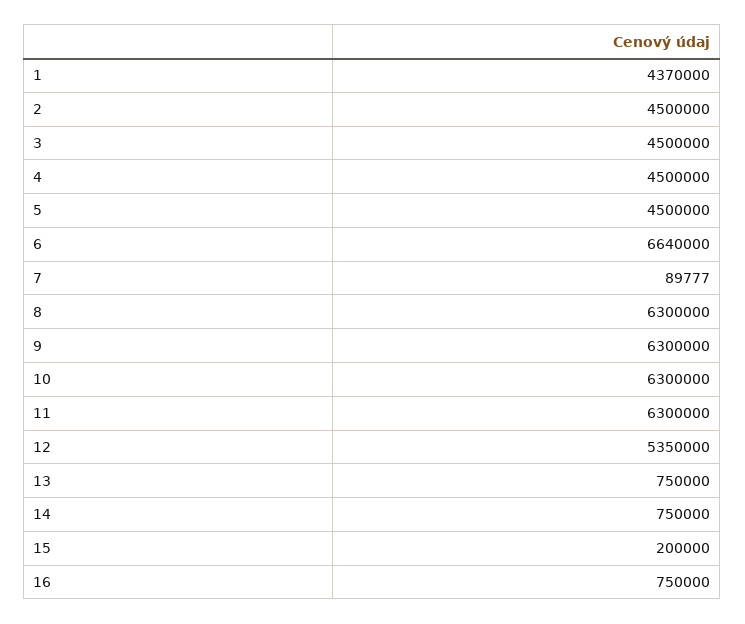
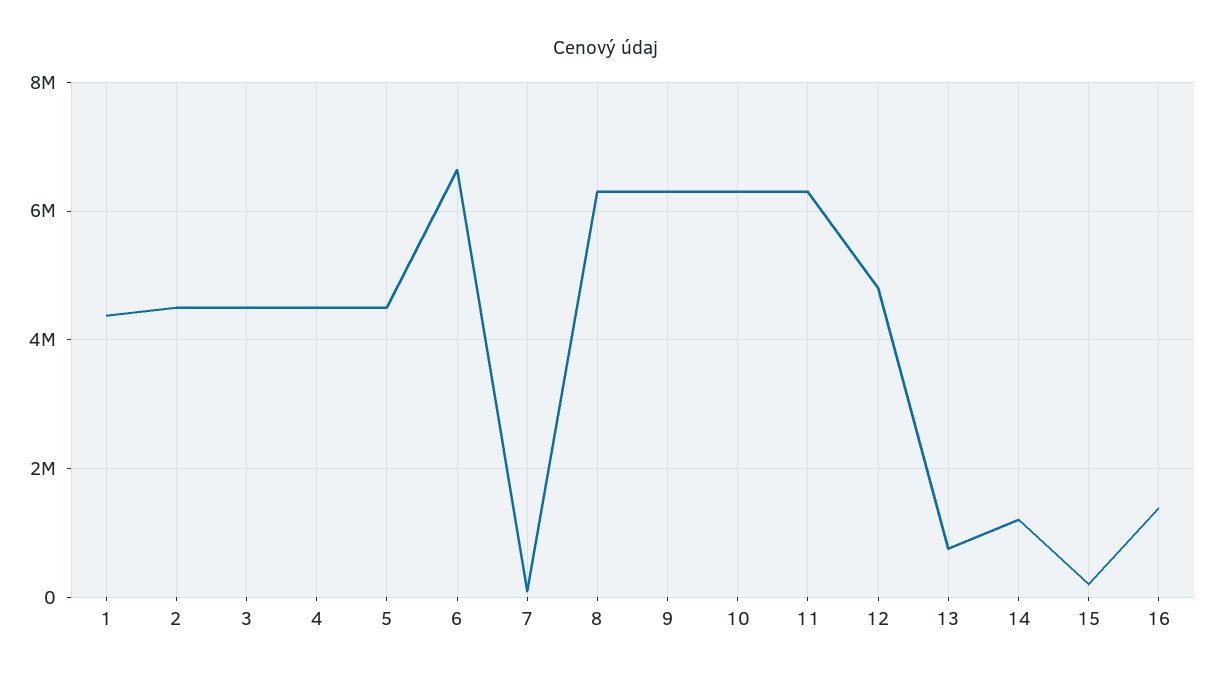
  {
    "1": 4370000,
    "2": 4500000,
    "3": 4500000,
    "4": 4500000,
    "5": 4500000,
    "6": 6640000,
    "7": 89777,
    "8": 6300000,
    "9": 6300000,
    "10": 6300000,
    "11": 6300000,
-   "12": 5350000,
+   "12": 4800000,
    "13": 750000,
-   "14": 750000,
+   "14": 1200000,
    "15": 200000,
-   "16": 750000
+   "16": 1400000
  }

